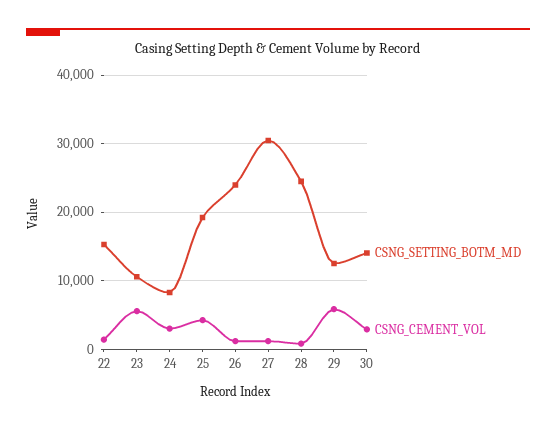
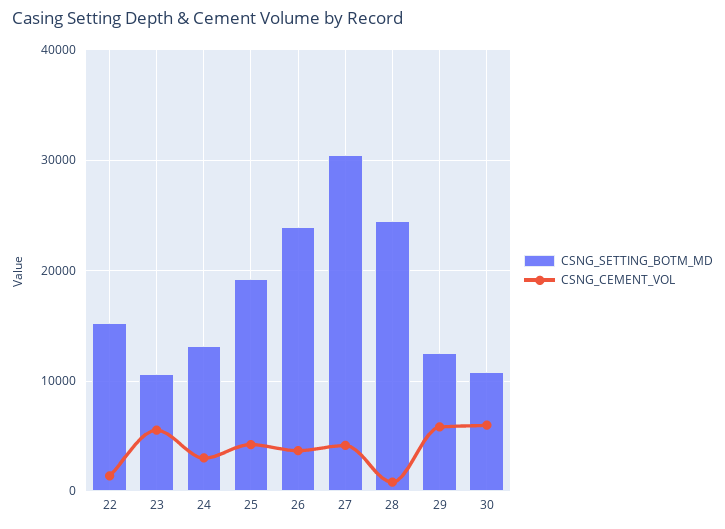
  {
    "CSNG_SETTING_BOTM_MD": {
      "22": 15000,
      "23": 11000,
-     "24": 8000,
+     "24": 13000,
      "25": 19000,
      "26": 24000,
      "27": 30000,
      "28": 25000,
      "29": 13000,
-     "30": 14000
+     "30": 11000
    },
    "CSNG_CEMENT_VOL": {
      "22": 1000,
      "23": 6000,
      "24": 3000,
      "25": 4000,
-     "26": 1000,
+     "26": 4000,
-     "27": 1000,
+     "27": 4000,
      "28": 1000,
      "29": 6000,
-     "30": 3000
+     "30": 6000
    }
  }

